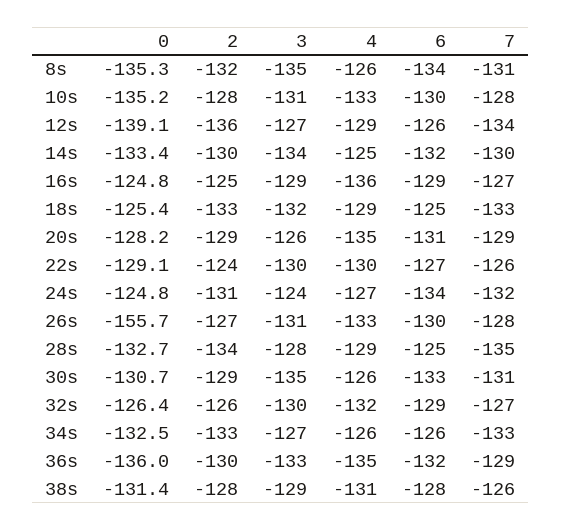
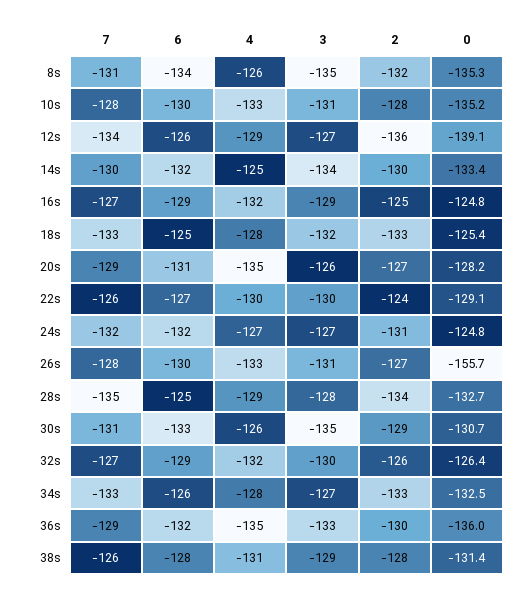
  {
    "0": {
      "8s": -135.3,
      "10s": -135.2,
      "12s": -139.1,
      "14s": -133.4,
      "16s": -124.8,
      "18s": -125.4,
      "20s": -128.2,
      "22s": -129.1,
      "24s": -124.8,
      "26s": -155.7,
      "28s": -132.7,
      "30s": -130.7,
      "32s": -126.4,
      "34s": -132.5,
      "36s": -136,
      "38s": -131.4
    },
    "2": {
      "8s": -132,
      "10s": -128,
      "12s": -136,
      "14s": -130,
      "16s": -125,
      "18s": -133,
-     "20s": -129,
+     "20s": -127,
      "22s": -124,
      "24s": -131,
      "26s": -127,
      "28s": -134,
      "30s": -129,
      "32s": -126,
      "34s": -133,
      "36s": -130,
      "38s": -128
    },
    "3": {
      "8s": -135,
      "10s": -131,
      "12s": -127,
      "14s": -134,
      "16s": -129,
      "18s": -132,
      "20s": -126,
      "22s": -130,
-     "24s": -124,
+     "24s": -127,
      "26s": -131,
      "28s": -128,
      "30s": -135,
      "32s": -130,
      "34s": -127,
      "36s": -133,
      "38s": -129
    },
    "4": {
      "8s": -126,
      "10s": -133,
      "12s": -129,
      "14s": -125,
-     "16s": -136,
+     "16s": -132,
-     "18s": -129,
+     "18s": -128,
      "20s": -135,
      "22s": -130,
      "24s": -127,
      "26s": -133,
      "28s": -129,
      "30s": -126,
      "32s": -132,
-     "34s": -126,
+     "34s": -128,
      "36s": -135,
      "38s": -131
    },
    "6": {
      "8s": -134,
      "10s": -130,
      "12s": -126,
      "14s": -132,
      "16s": -129,
      "18s": -125,
      "20s": -131,
      "22s": -127,
-     "24s": -134,
+     "24s": -132,
      "26s": -130,
      "28s": -125,
      "30s": -133,
      "32s": -129,
      "34s": -126,
      "36s": -132,
      "38s": -128
    },
    "7": {
      "8s": -131,
      "10s": -128,
      "12s": -134,
      "14s": -130,
      "16s": -127,
      "18s": -133,
      "20s": -129,
      "22s": -126,
      "24s": -132,
      "26s": -128,
      "28s": -135,
      "30s": -131,
      "32s": -127,
      "34s": -133,
      "36s": -129,
      "38s": -126
    }
  }

